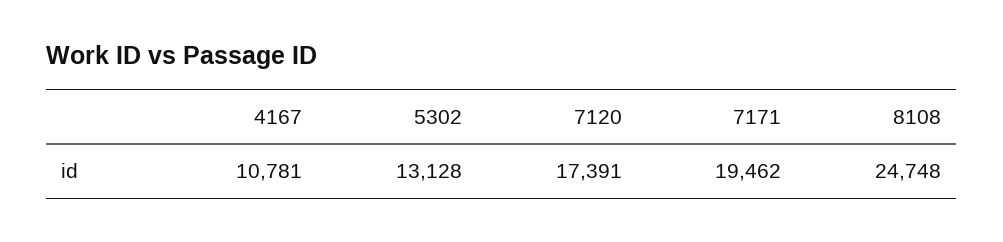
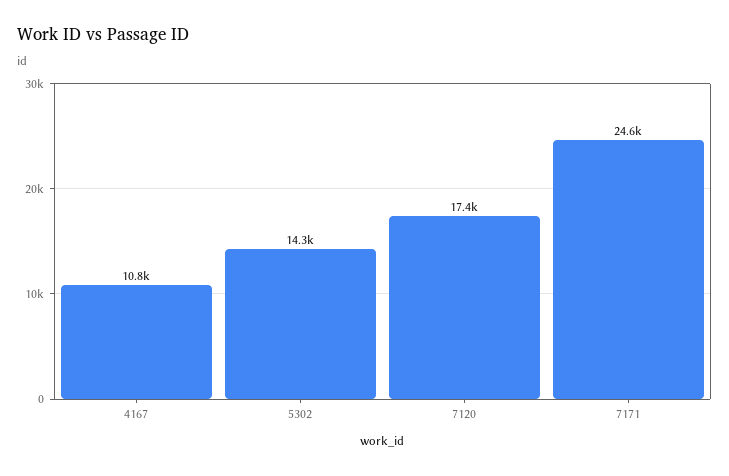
  {
    "4167": 10781,
-   "5302": 13128,
+   "5302": 14300,
    "7120": 17391,
-   "7171": 19462,
+   "7171": 24600
-   "8108": 24748
  }

